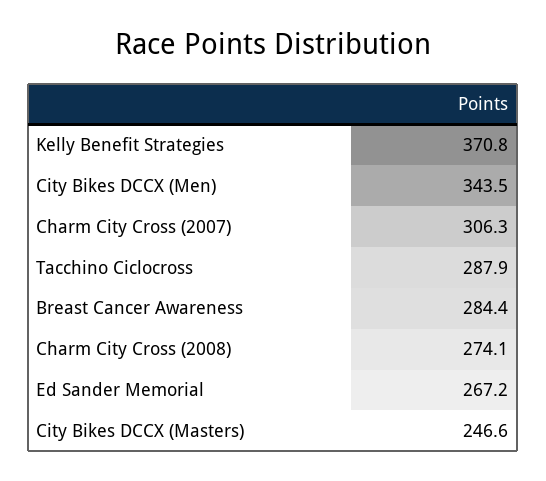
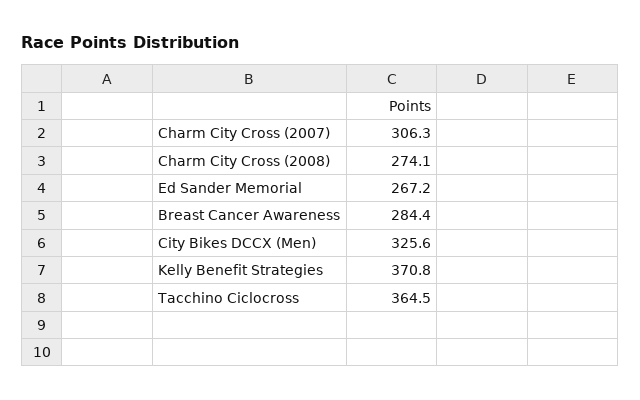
  {
    "Kelly Benefit Strategies": 370.8,
-   "City Bikes DCCX (Men)": 343.5,
+   "City Bikes DCCX (Men)": 325.6,
    "Charm City Cross (2007)": 306.3,
-   "Tacchino Ciclocross": 287.9,
+   "Tacchino Ciclocross": 364.5,
    "Breast Cancer Awareness": 284.4,
    "Charm City Cross (2008)": 274.1,
-   "Ed Sander Memorial": 267.2,
+   "Ed Sander Memorial": 267.2
-   "City Bikes DCCX (Masters)": 246.6
  }

